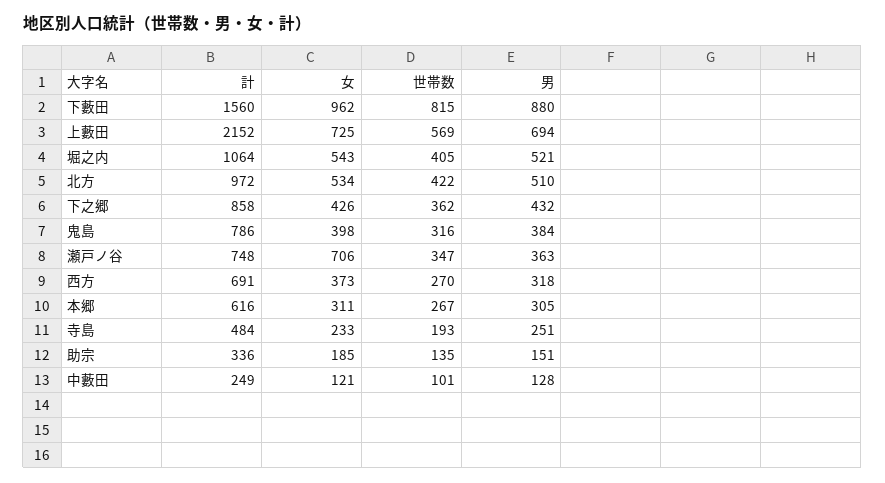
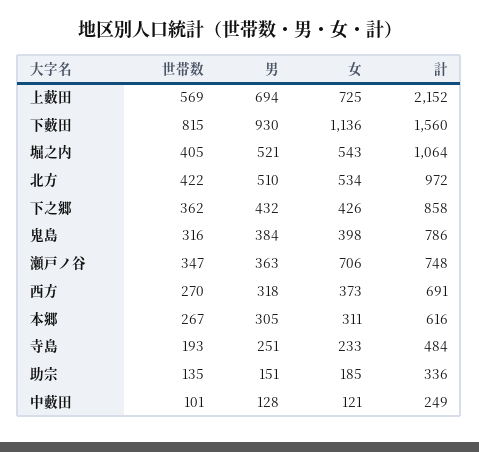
  {
    "計": {
      "下藪田": 1560,
      "上藪田": 2152,
      "堀之内": 1064,
      "北方": 972,
      "下之郷": 858,
      "鬼島": 786,
      "瀬戸ノ谷": 748,
      "西方": 691,
      "本郷": 616,
      "寺島": 484,
      "助宗": 336,
      "中藪田": 249
    },
    "女": {
-     "下藪田": 962,
+     "下藪田": 1136,
      "上藪田": 725,
      "堀之内": 543,
      "北方": 534,
      "下之郷": 426,
      "鬼島": 398,
      "瀬戸ノ谷": 706,
      "西方": 373,
      "本郷": 311,
      "寺島": 233,
      "助宗": 185,
      "中藪田": 121
    },
    "世帯数": {
      "下藪田": 815,
      "上藪田": 569,
      "堀之内": 405,
      "北方": 422,
      "下之郷": 362,
      "鬼島": 316,
      "瀬戸ノ谷": 347,
      "西方": 270,
      "本郷": 267,
      "寺島": 193,
      "助宗": 135,
      "中藪田": 101
    },
    "男": {
-     "下藪田": 880,
+     "下藪田": 930,
      "上藪田": 694,
      "堀之内": 521,
      "北方": 510,
      "下之郷": 432,
      "鬼島": 384,
      "瀬戸ノ谷": 363,
      "西方": 318,
      "本郷": 305,
      "寺島": 251,
      "助宗": 151,
      "中藪田": 128
    }
  }

